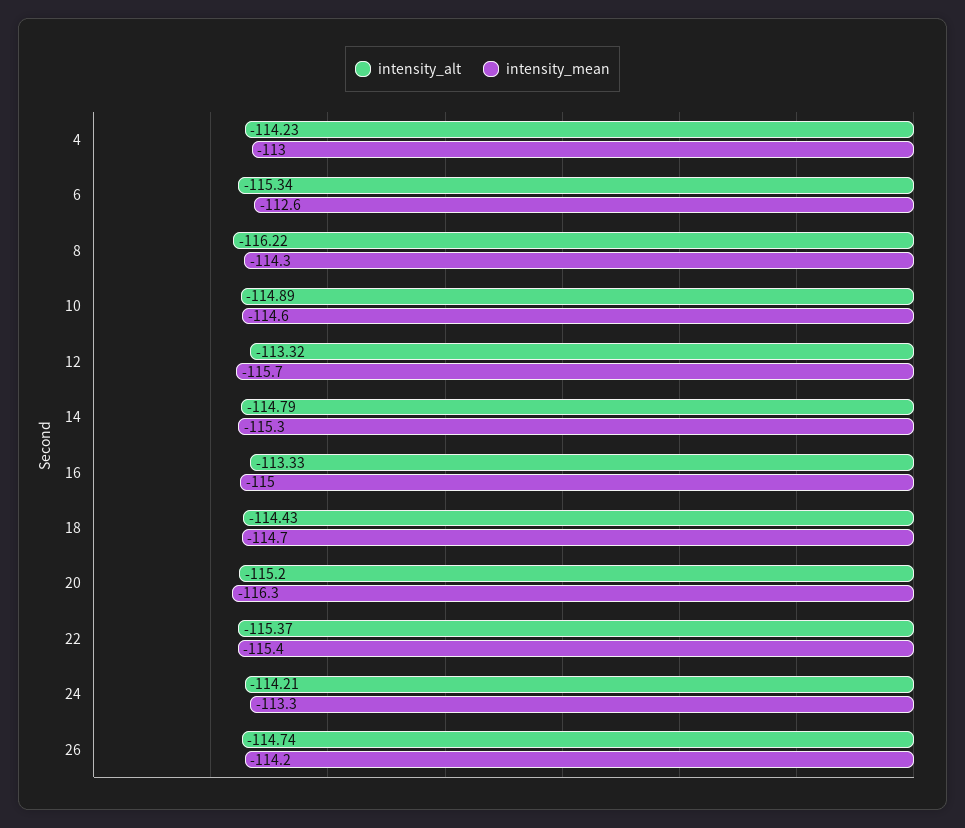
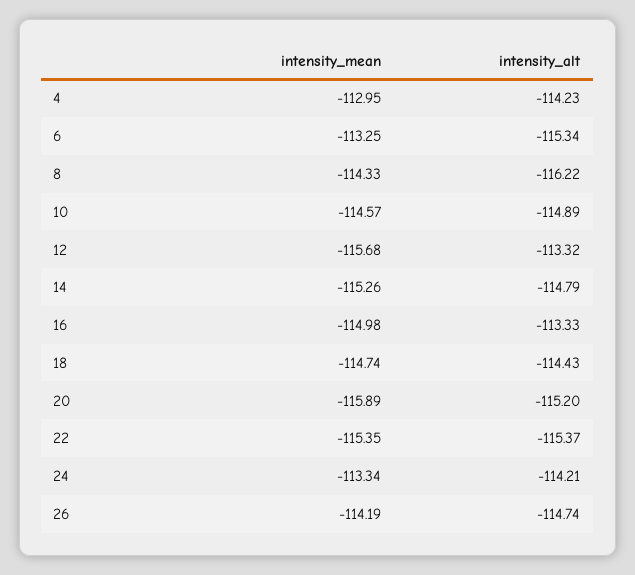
  {
    "intensity_alt": {
      "4": -114.23,
      "6": -115.34,
      "8": -116.22,
      "10": -114.89,
      "12": -113.32,
      "14": -114.79,
      "16": -113.33,
      "18": -114.43,
      "20": -115.2,
      "22": -115.37,
      "24": -114.21,
      "26": -114.74
    },
    "intensity_mean": {
      "4": -112.95,
-     "6": -112.6,
+     "6": -113.25,
      "8": -114.33,
      "10": -114.57,
      "12": -115.68,
      "14": -115.26,
      "16": -114.98,
      "18": -114.74,
-     "20": -116.3,
+     "20": -115.89,
      "22": -115.35,
      "24": -113.34,
      "26": -114.19
    }
  }

